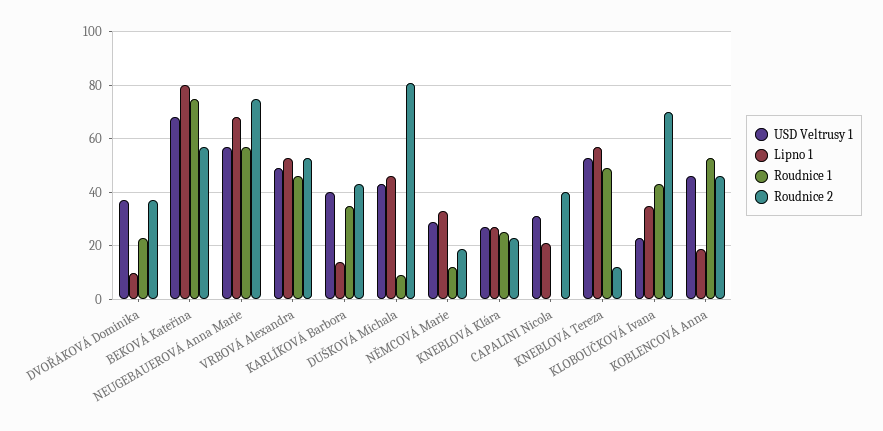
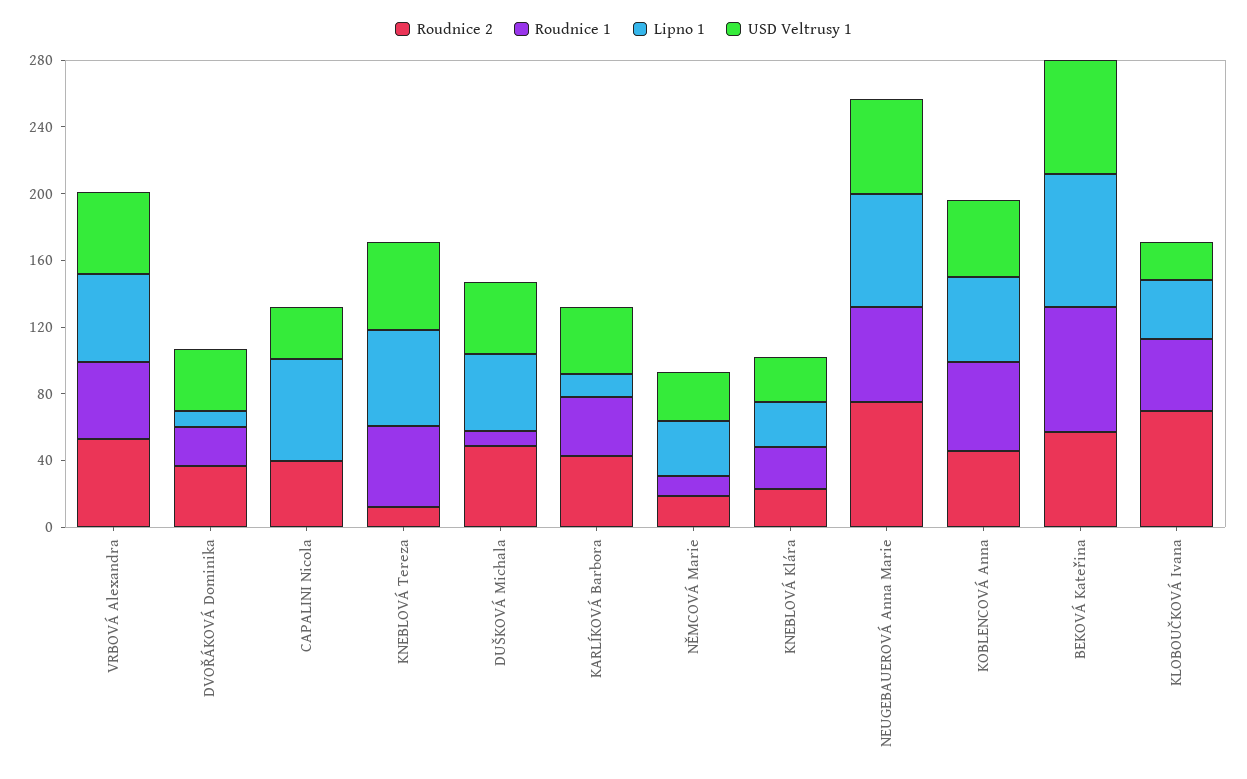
  {
    "USD Veltrusy 1": {
      "DVOŘÁKOVÁ Dominika": 35,
      "BEKOVÁ Kateřina": 70,
      "NEUGEBAUEROVÁ Anna Marie": 55,
      "VRBOVÁ Alexandra": 50,
      "KARLÍKOVÁ Barbora": 40,
      "DUŠKOVÁ Michala": 45,
      "NĚMCOVÁ Marie": 30,
      "KNEBLOVÁ Klára": 25,
      "CAPALINI Nicola": 30,
      "KNEBLOVÁ Tereza": 55,
      "KLOBOUČKOVÁ Ivana": 25,
      "KOBLENCOVÁ Anna": 45
    },
    "Lipno 1": {
      "DVOŘÁKOVÁ Dominika": 10,
      "BEKOVÁ Kateřina": 80,
      "NEUGEBAUEROVÁ Anna Marie": 70,
      "VRBOVÁ Alexandra": 55,
      "KARLÍKOVÁ Barbora": 15,
      "DUŠKOVÁ Michala": 45,
      "NĚMCOVÁ Marie": 35,
      "KNEBLOVÁ Klára": 25,
-     "CAPALINI Nicola": 20,
+     "CAPALINI Nicola": 60,
      "KNEBLOVÁ Tereza": 55,
      "KLOBOUČKOVÁ Ivana": 35,
-     "KOBLENCOVÁ Anna": 20
+     "KOBLENCOVÁ Anna": 50
    },
    "Roudnice 1": {
      "DVOŘÁKOVÁ Dominika": 25,
      "BEKOVÁ Kateřina": 75,
      "NEUGEBAUEROVÁ Anna Marie": 55,
      "VRBOVÁ Alexandra": 45,
      "KARLÍKOVÁ Barbora": 35,
      "DUŠKOVÁ Michala": 10,
      "NĚMCOVÁ Marie": 10,
      "KNEBLOVÁ Klára": 25,
      "CAPALINI Nicola": 0,
      "KNEBLOVÁ Tereza": 50,
      "KLOBOUČKOVÁ Ivana": 45,
      "KOBLENCOVÁ Anna": 55
    },
    "Roudnice 2": {
      "DVOŘÁKOVÁ Dominika": 35,
      "BEKOVÁ Kateřina": 55,
      "NEUGEBAUEROVÁ Anna Marie": 75,
      "VRBOVÁ Alexandra": 55,
      "KARLÍKOVÁ Barbora": 45,
-     "DUŠKOVÁ Michala": 80,
+     "DUŠKOVÁ Michala": 50,
      "NĚMCOVÁ Marie": 20,
      "KNEBLOVÁ Klára": 25,
      "CAPALINI Nicola": 40,
      "KNEBLOVÁ Tereza": 10,
      "KLOBOUČKOVÁ Ivana": 70,
      "KOBLENCOVÁ Anna": 45
    }
  }

